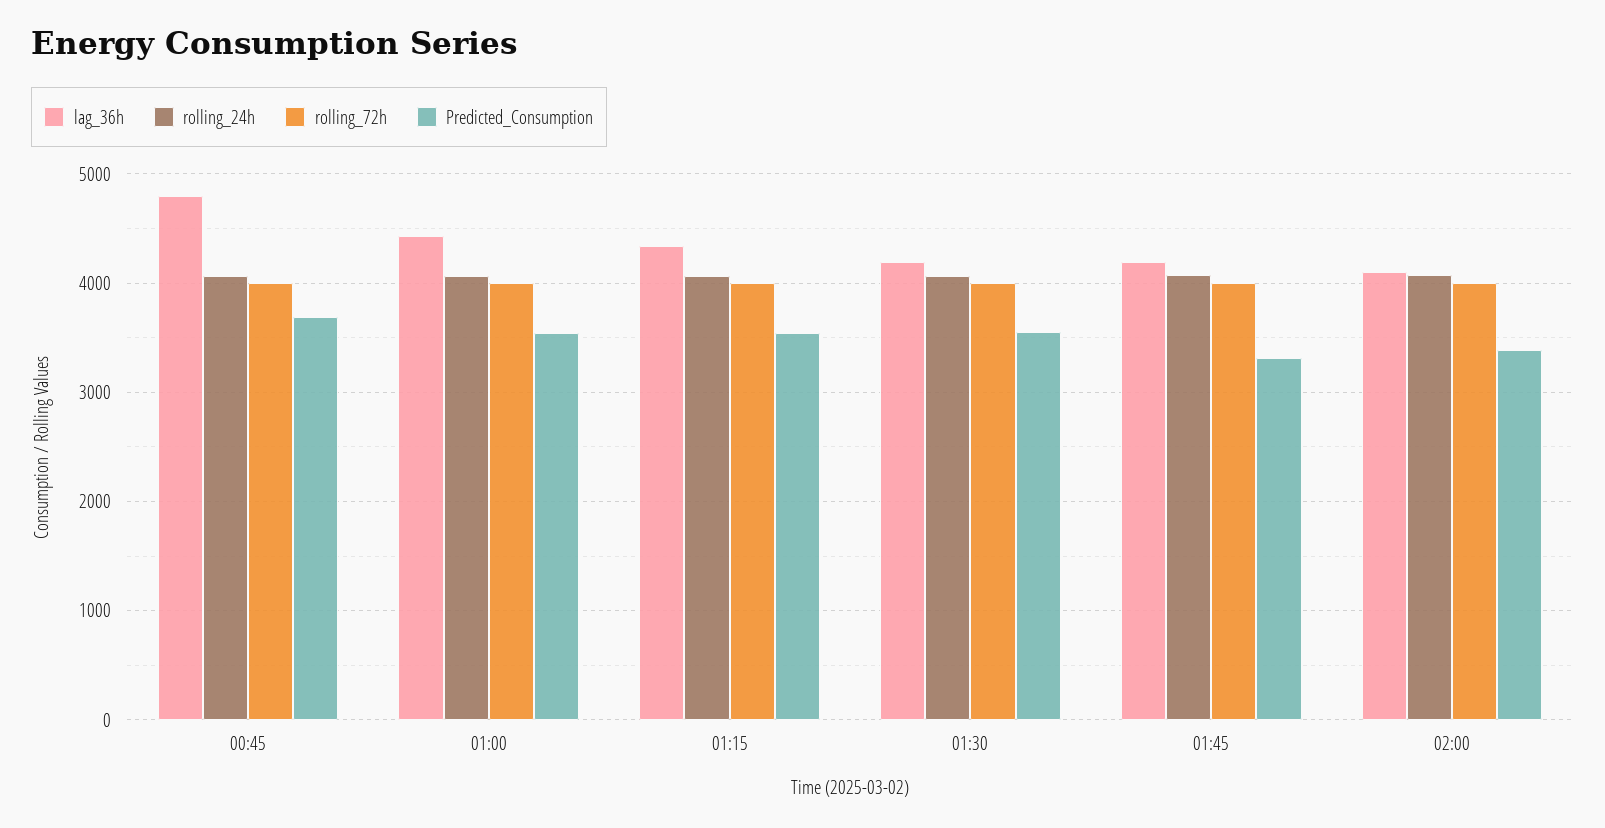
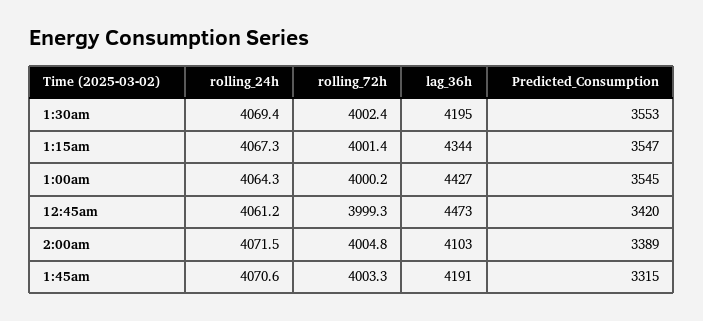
  {
    "lag_36h": {
-     "00:45": 4800,
+     "00:45": 4473,
      "01:00": 4427,
      "01:15": 4344,
      "01:30": 4195,
      "01:45": 4191,
      "02:00": 4103
    },
    "rolling_24h": {
      "00:45": 4061.2,
      "01:00": 4064.3,
      "01:15": 4067.3,
      "01:30": 4069.4,
      "01:45": 4070.6,
      "02:00": 4071.5
    },
    "rolling_72h": {
      "00:45": 3999.3,
      "01:00": 4000.2,
      "01:15": 4001.4,
      "01:30": 4002.4,
      "01:45": 4003.3,
      "02:00": 4004.8
    },
    "Predicted_Consumption": {
-     "00:45": 3700,
+     "00:45": 3420,
      "01:00": 3545,
      "01:15": 3547,
      "01:30": 3553,
      "01:45": 3315,
      "02:00": 3389
    }
  }

